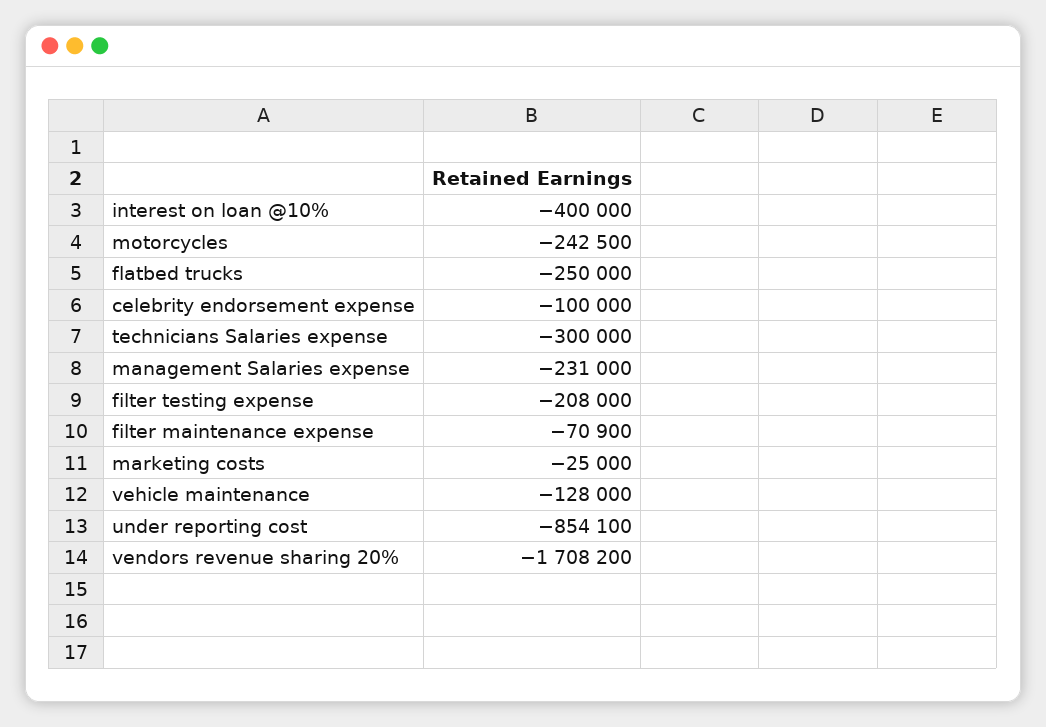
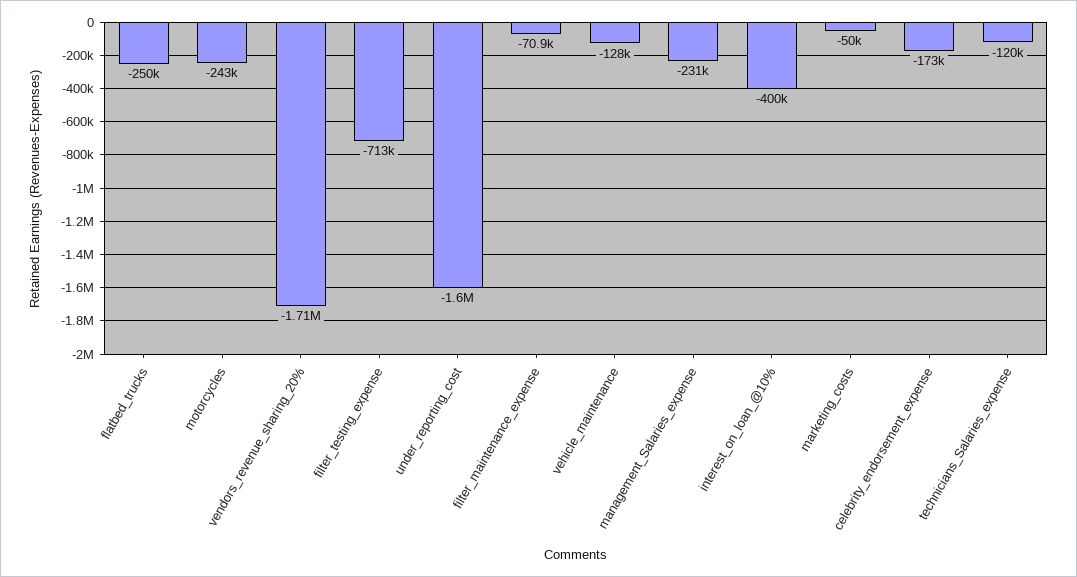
  {
    "interest on loan @10%": -400000,
    "motorcycles": -242500,
    "flatbed trucks": -250000,
-   "celebrity endorsement expense": -100000,
+   "celebrity endorsement expense": -173000,
-   "technicians Salaries expense": -300000,
+   "technicians Salaries expense": -120000,
    "management Salaries expense": -231000,
-   "filter testing expense": -208000,
+   "filter testing expense": -713000,
    "filter maintenance expense": -70900,
-   "marketing costs": -25000,
+   "marketing costs": -50000,
    "vehicle maintenance": -128000,
-   "under reporting cost": -854100,
+   "under reporting cost": -1600000,
    "vendors revenue sharing 20%": -1708200
  }

